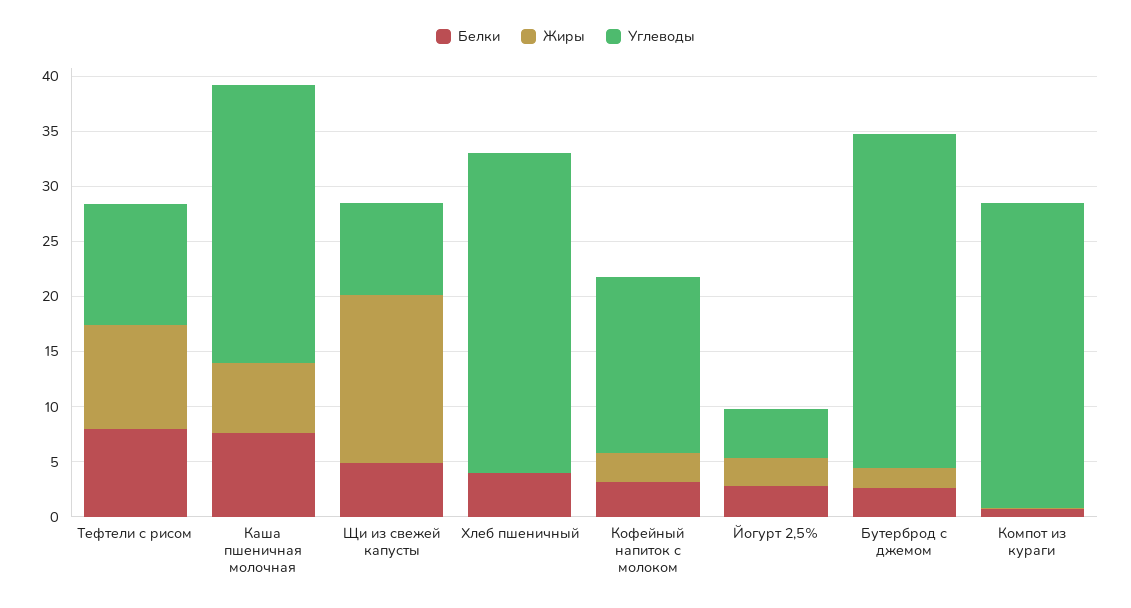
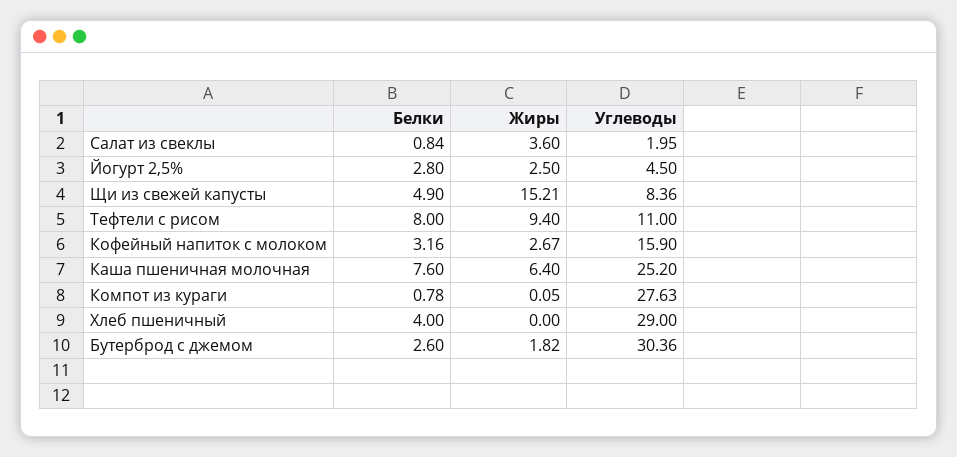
  {
    "Белки": {
      "Тефтели с рисом": 8,
      "Каша пшеничная молочная": 7.6,
      "Щи из свежей капусты": 4.9,
      "Хлеб пшеничный": 4,
      "Кофейный напиток с молоком": 3.16,
      "Йогурт 2,5%": 2.8,
      "Бутерброд с джемом": 2.6,
-     "Компот из кураги": 0.78
+     "Компот из кураги": 0.78,
+     "Салат из свеклы": 0.84
    },
    "Жиры": {
      "Тефтели с рисом": 9.4,
      "Каша пшеничная молочная": 6.4,
      "Щи из свежей капусты": 15.21,
      "Хлеб пшеничный": 0,
      "Кофейный напиток с молоком": 2.67,
      "Йогурт 2,5%": 2.5,
      "Бутерброд с джемом": 1.82,
-     "Компот из кураги": 0.05
+     "Компот из кураги": 0.05,
+     "Салат из свеклы": 3.6
    },
    "Углеводы": {
      "Тефтели с рисом": 11,
      "Каша пшеничная молочная": 25.2,
      "Щи из свежей капусты": 8.36,
      "Хлеб пшеничный": 29,
      "Кофейный напиток с молоком": 15.9,
      "Йогурт 2,5%": 4.5,
      "Бутерброд с джемом": 30.36,
-     "Компот из кураги": 27.63
+     "Компот из кураги": 27.63,
+     "Салат из свеклы": 1.95
    }
  }

